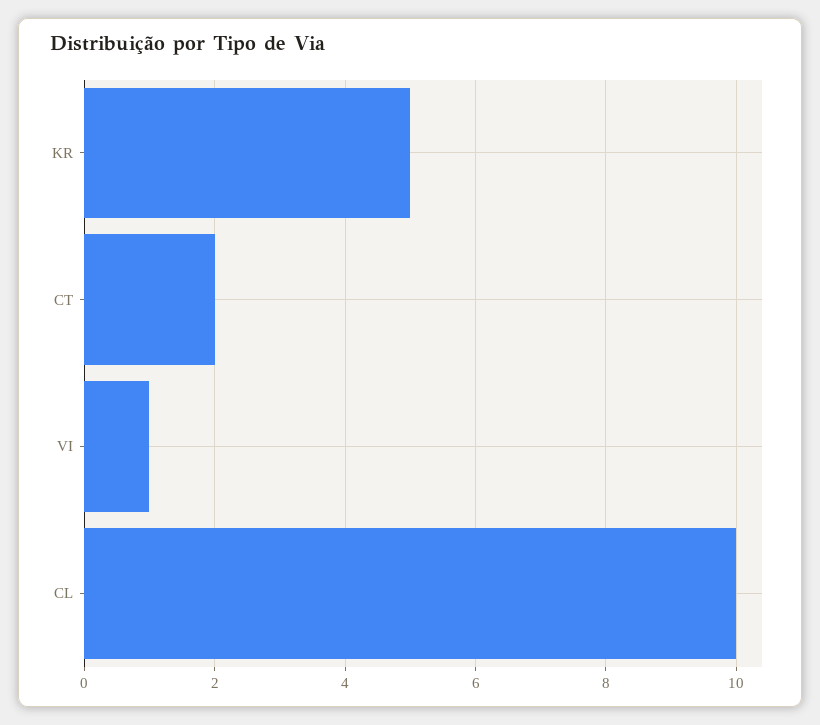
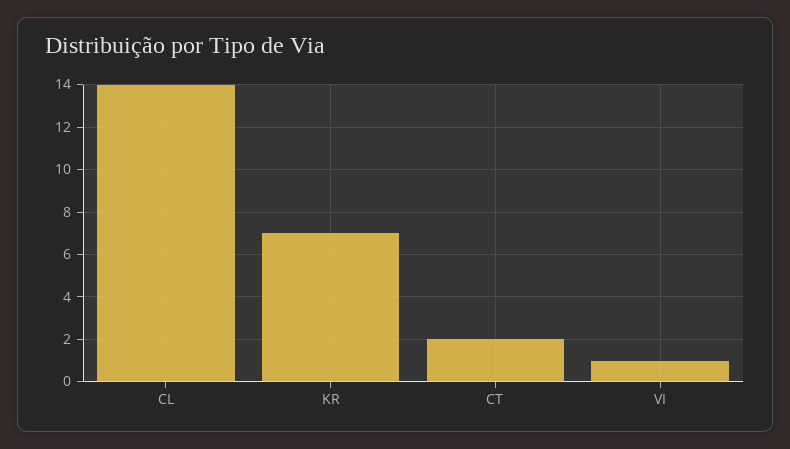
  {
-   "KR": 5,
+   "KR": 7,
    "CT": 2,
    "VI": 1,
-   "CL": 10
+   "CL": 14
  }

